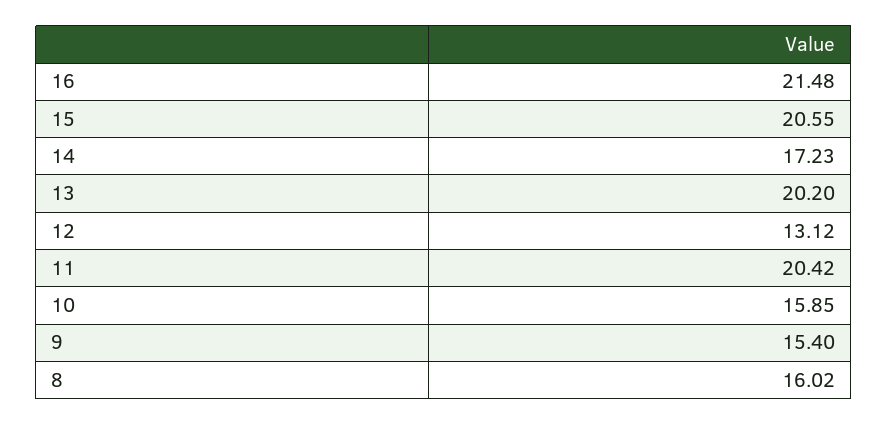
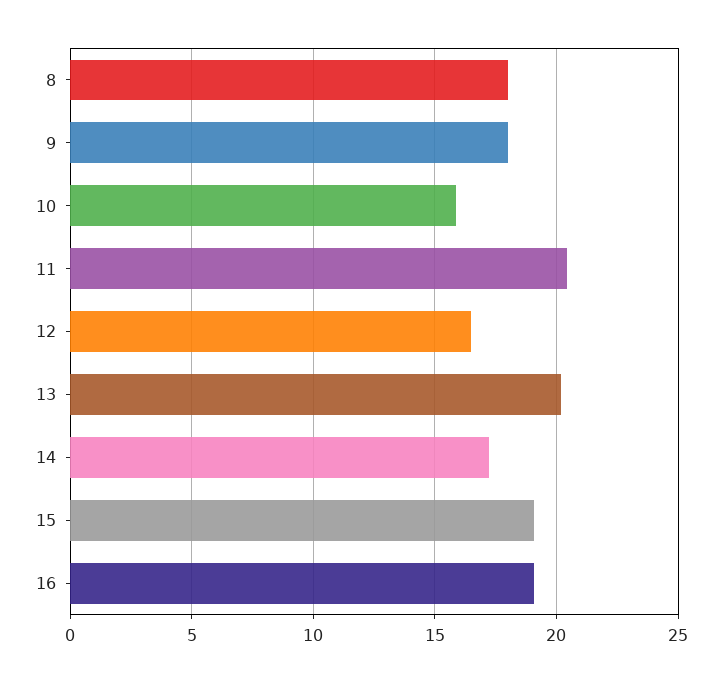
  {
-   "16": 21.48,
+   "16": 19,
-   "15": 20.55,
+   "15": 19,
    "14": 17.23,
    "13": 20.2,
-   "12": 13.12,
+   "12": 16.5,
    "11": 20.42,
    "10": 15.85,
-   "9": 15.4,
+   "9": 18,
-   "8": 16.02
+   "8": 18
  }

